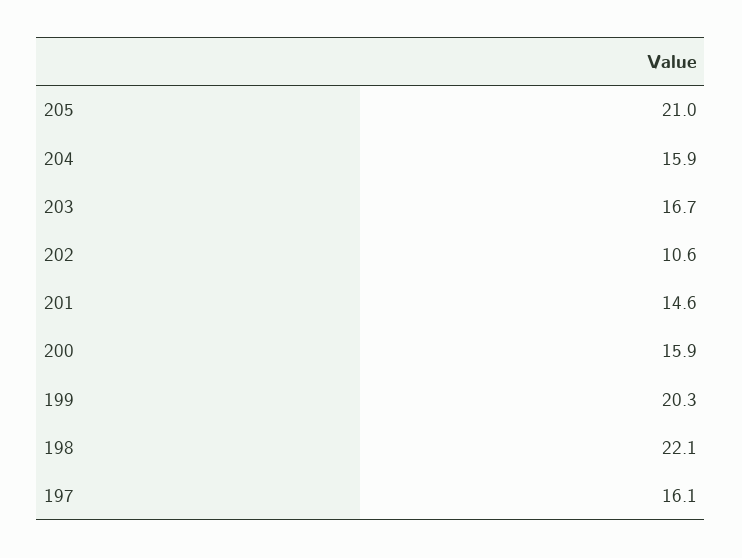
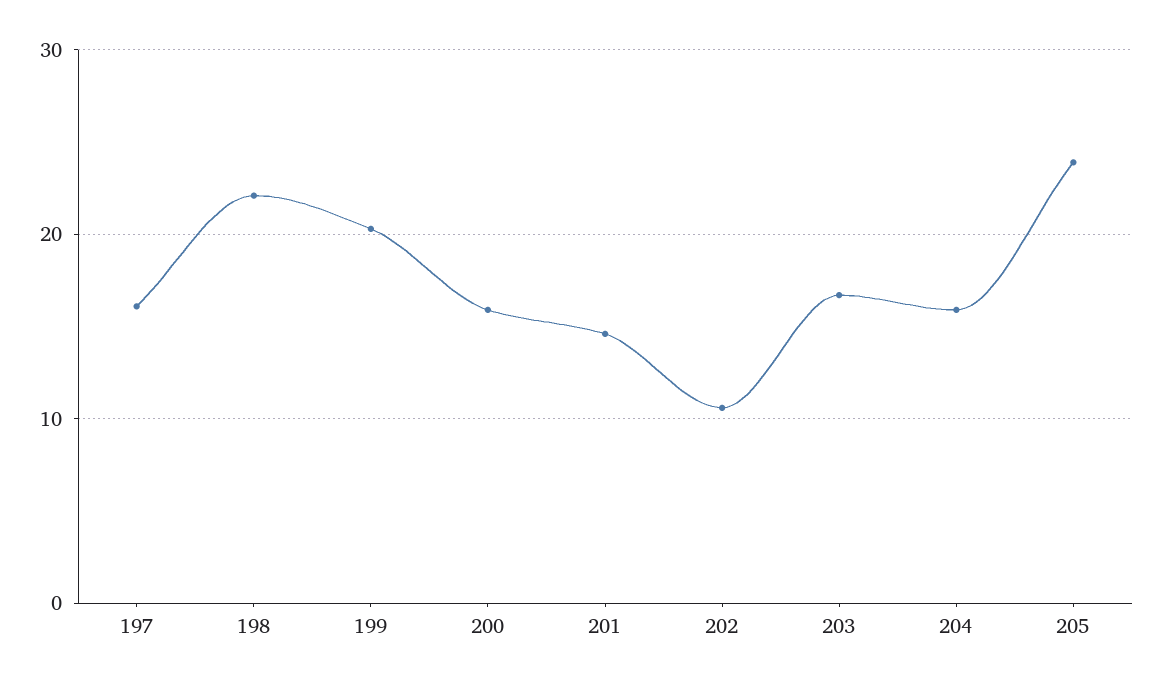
  {
-   "205": 21,
+   "205": 24,
    "204": 15.9,
    "203": 16.7,
    "202": 10.6,
    "201": 14.6,
    "200": 15.9,
    "199": 20.3,
    "198": 22.1,
    "197": 16.1
  }

